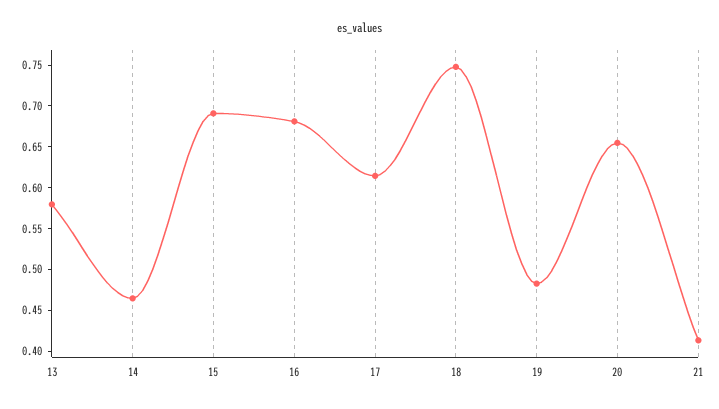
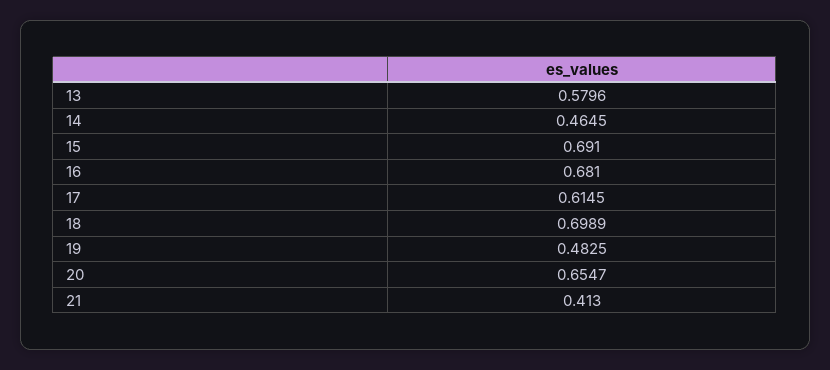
  {
    "13": 0.5796,
    "14": 0.4645,
    "15": 0.691,
    "16": 0.681,
    "17": 0.6145,
-   "18": 0.75,
+   "18": 0.6989,
    "19": 0.4825,
    "20": 0.6547,
    "21": 0.413
  }

